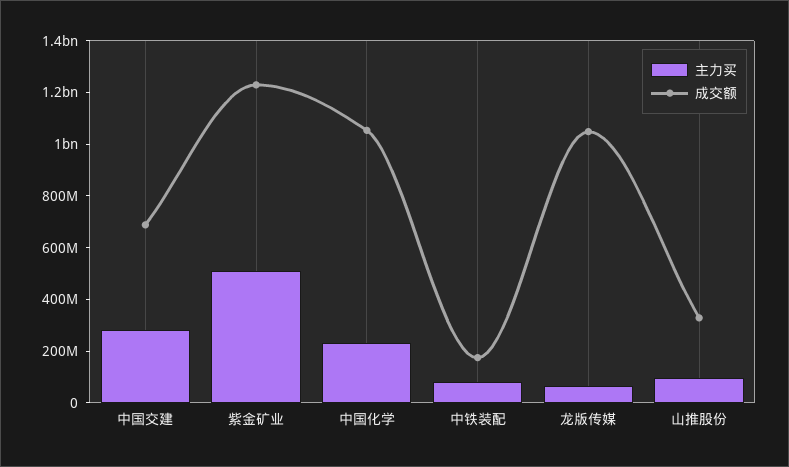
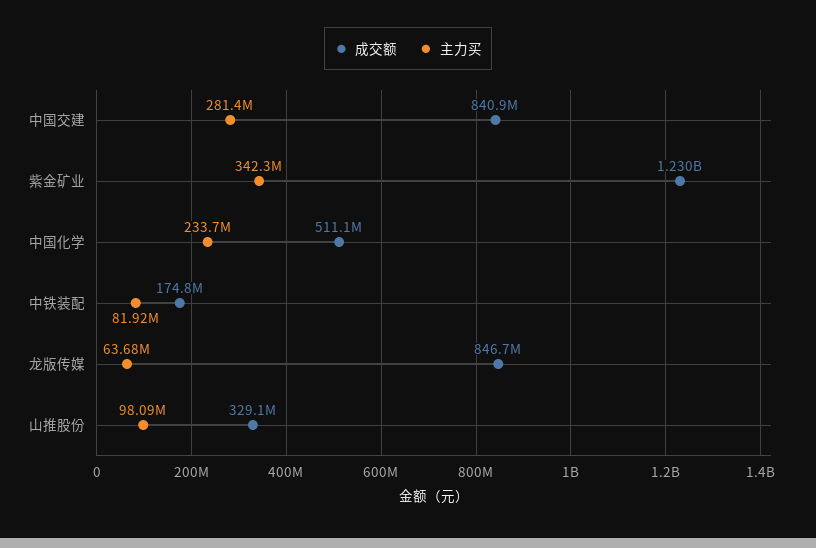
  {
    "主力买": {
      "中国交建": 281400000,
-     "紫金矿业": 500000000,
+     "紫金矿业": 342300000,
      "中国化学": 233700000,
      "中铁装配": 81920000,
      "龙版传媒": 63680000,
      "山推股份": 98090000
    },
    "成交额": {
-     "中国交建": 700000000,
+     "中国交建": 840900000,
      "紫金矿业": 1230000000,
-     "中国化学": 1050000000,
+     "中国化学": 511100000,
      "中铁装配": 174800000,
-     "龙版传媒": 1050000000,
+     "龙版传媒": 846700000,
      "山推股份": 329100000
    }
  }

